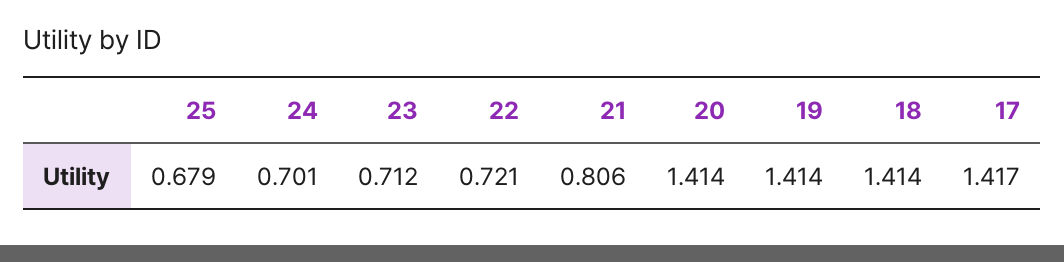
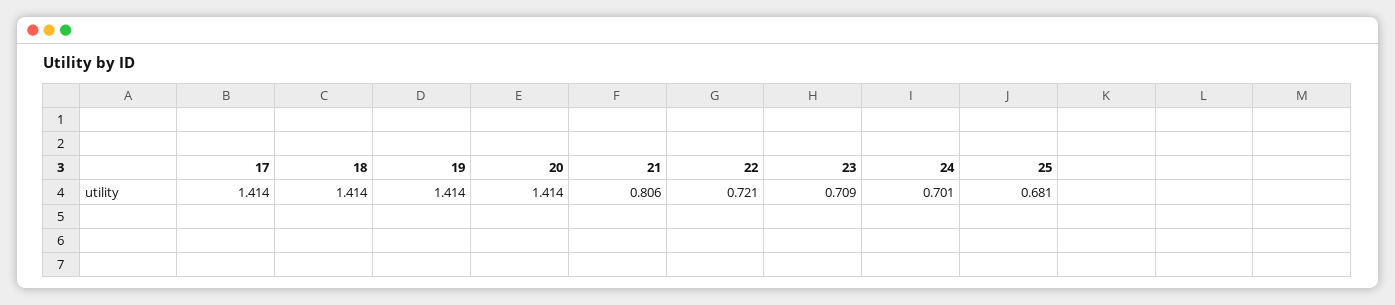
  {
-   "25": 0.679,
+   "25": 0.681,
    "24": 0.701,
-   "23": 0.712,
+   "23": 0.709,
    "22": 0.721,
    "21": 0.806,
    "20": 1.414,
    "19": 1.414,
    "18": 1.414,
-   "17": 1.417
+   "17": 1.414
  }

